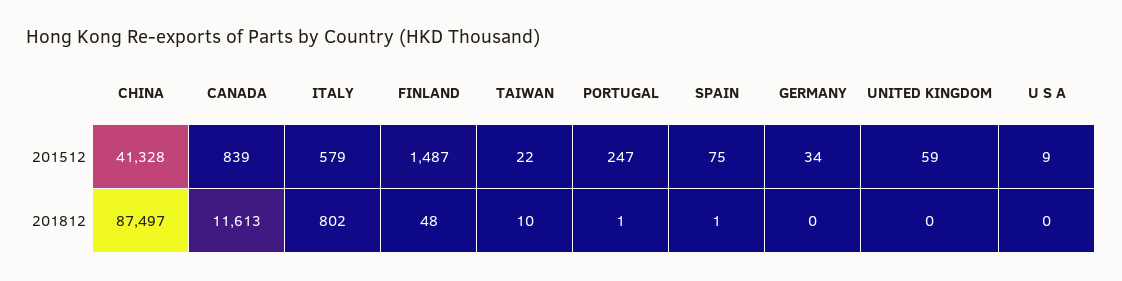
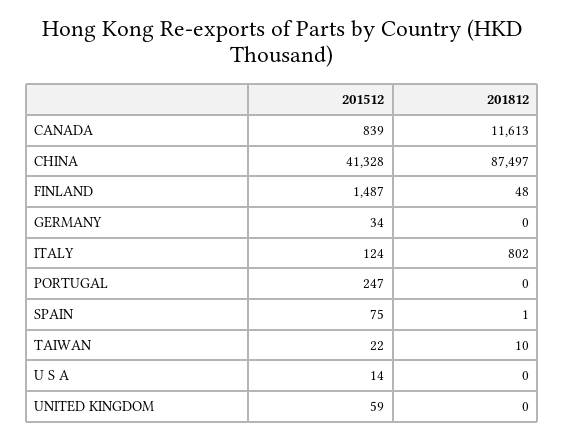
  {
    "CHINA": {
      "201512": 41328,
      "201812": 87497
    },
    "CANADA": {
      "201512": 839,
      "201812": 11613
    },
    "ITALY": {
-     "201512": 579,
+     "201512": 124,
      "201812": 802
    },
    "FINLAND": {
      "201512": 1487,
      "201812": 48
    },
    "TAIWAN": {
      "201512": 22,
      "201812": 10
    },
    "PORTUGAL": {
      "201512": 247,
-     "201812": 1
+     "201812": 0
    },
    "SPAIN": {
      "201512": 75,
      "201812": 1
    },
    "GERMANY": {
      "201512": 34,
      "201812": 0
    },
    "UNITED KINGDOM": {
      "201512": 59,
      "201812": 0
    },
    "U S A": {
-     "201512": 9,
+     "201512": 14,
      "201812": 0
    }
  }

